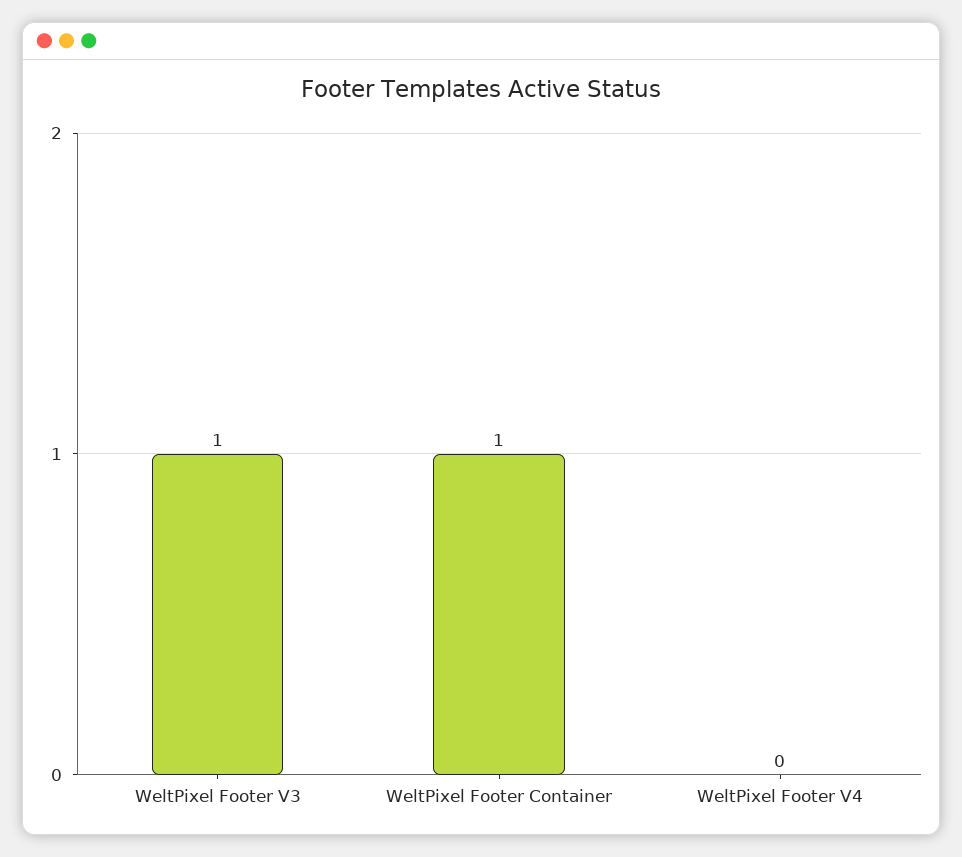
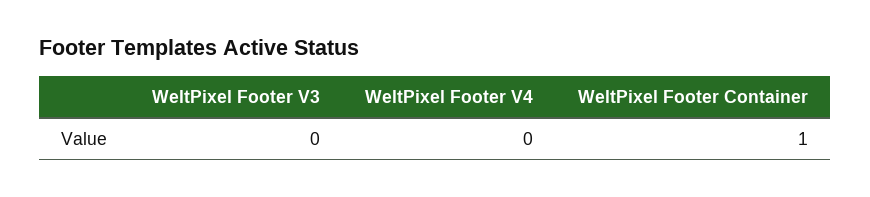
  {
-   "WeltPixel Footer V3": 1,
+   "WeltPixel Footer V3": 0,
    "WeltPixel Footer Container": 1,
    "WeltPixel Footer V4": 0
  }

